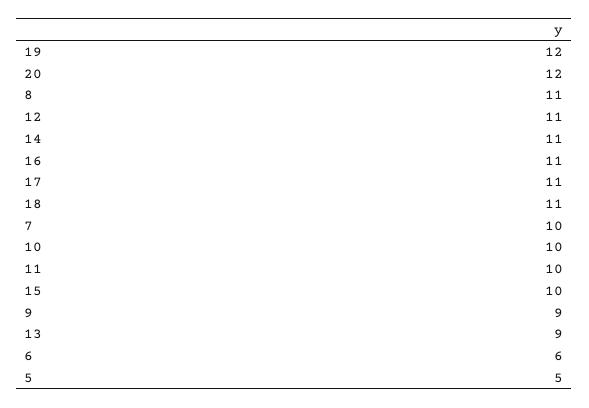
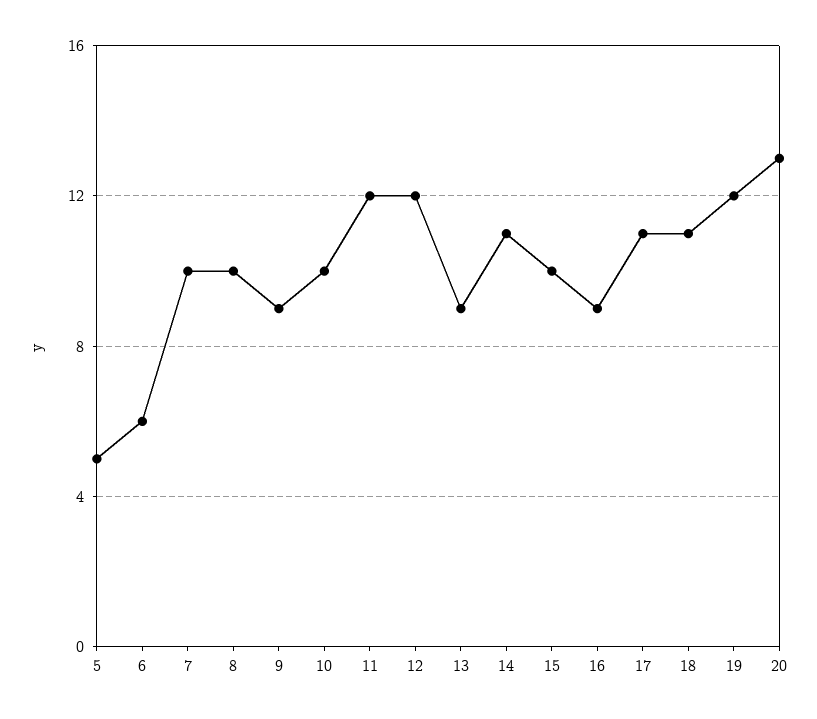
  {
    "19": 12,
-   "20": 12,
+   "20": 13,
-   "8": 11,
+   "8": 10,
-   "12": 11,
+   "12": 12,
    "14": 11,
-   "16": 11,
+   "16": 9,
    "17": 11,
    "18": 11,
    "7": 10,
    "10": 10,
-   "11": 10,
+   "11": 12,
    "15": 10,
    "9": 9,
    "13": 9,
    "6": 6,
    "5": 5
  }

